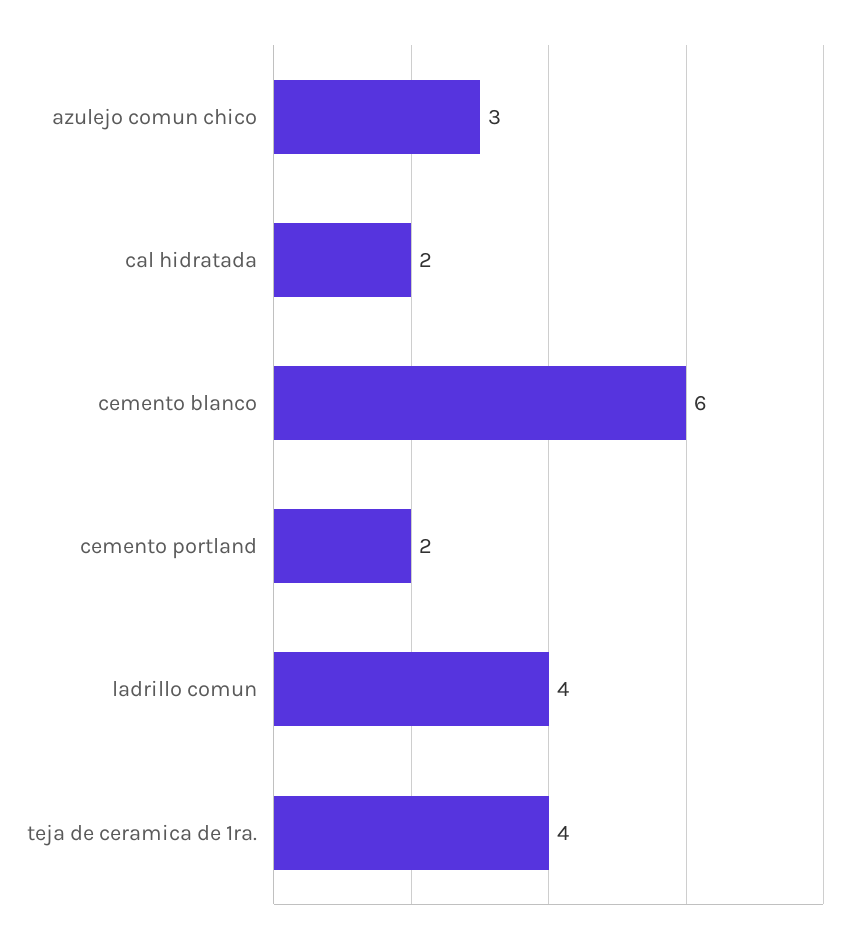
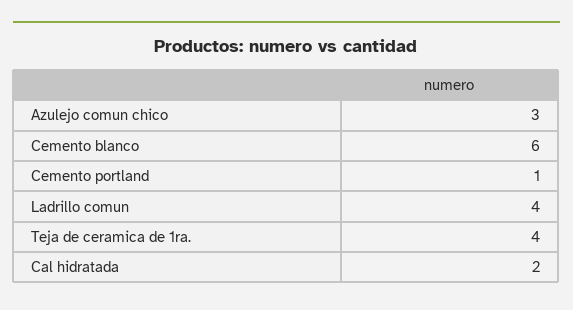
  {
    "azulejo comun chico": 3,
    "cal hidratada": 2,
    "cemento blanco": 6,
-   "cemento portland": 2,
+   "cemento portland": 1,
    "ladrillo comun": 4,
    "teja de ceramica de 1ra.": 4
  }

